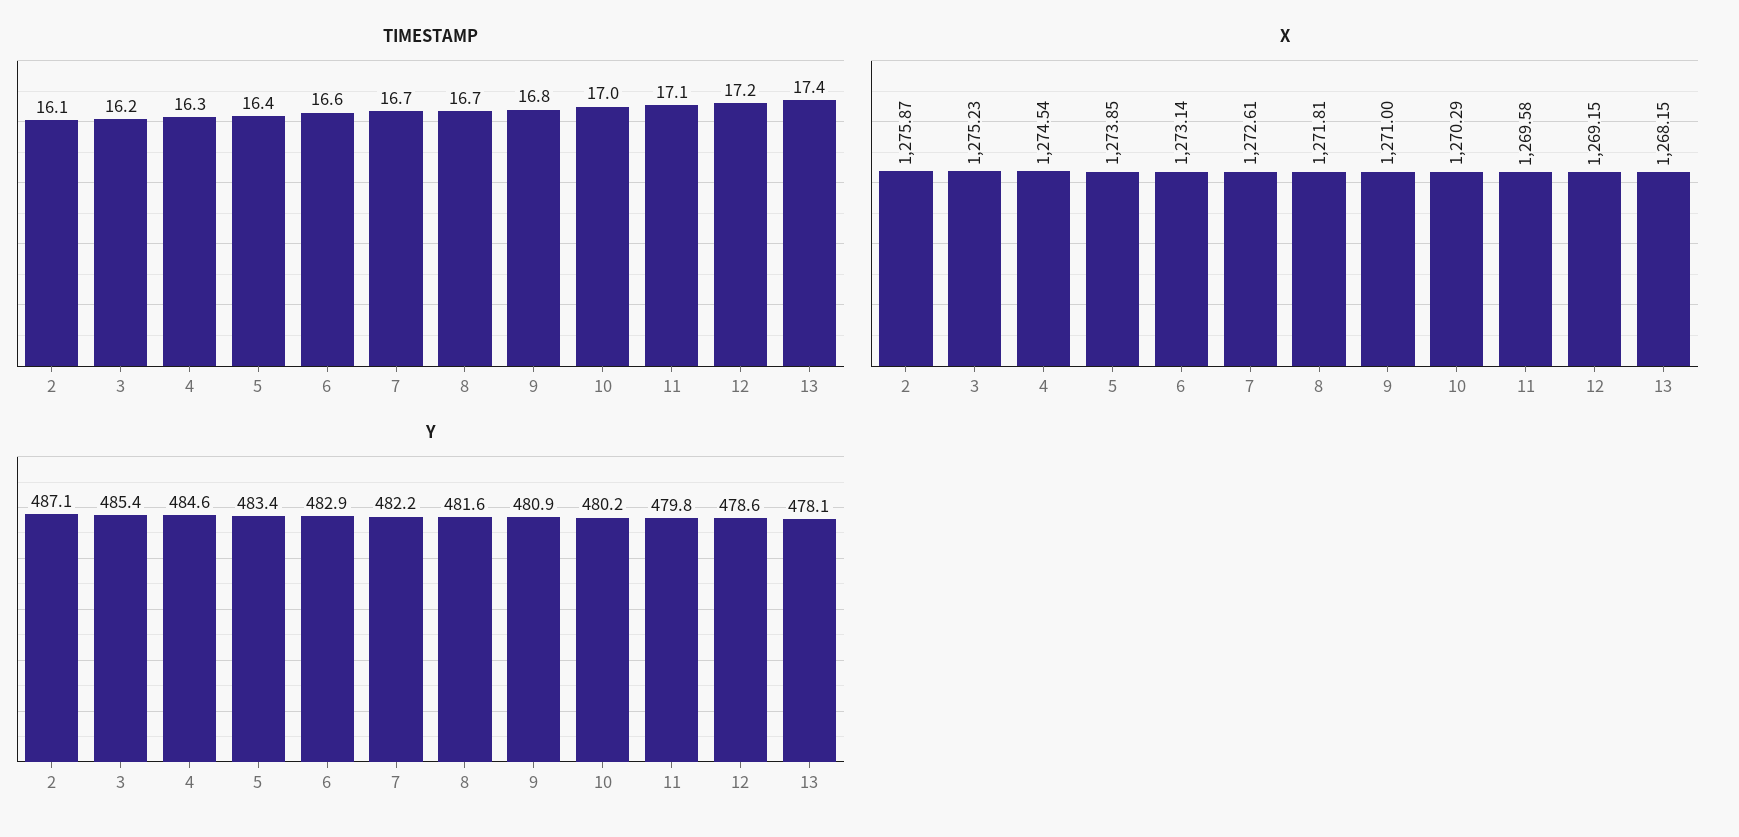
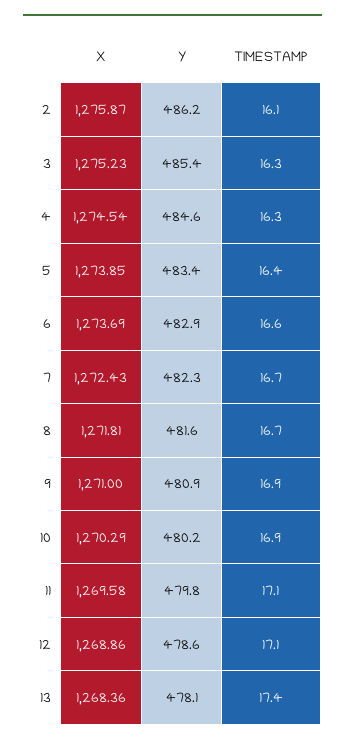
  {
    "TIMESTAMP": {
      "2": 16.1,
-     "3": 16.2,
+     "3": 16.3,
      "4": 16.3,
      "5": 16.4,
      "6": 16.6,
      "7": 16.7,
      "8": 16.7,
-     "9": 16.8,
+     "9": 16.9,
-     "10": 17,
+     "10": 16.9,
      "11": 17.1,
-     "12": 17.2,
+     "12": 17.1,
      "13": 17.4
    },
    "X": {
      "2": 1275.87,
      "3": 1275.23,
      "4": 1274.54,
      "5": 1273.85,
-     "6": 1273.14,
+     "6": 1273.69,
-     "7": 1272.61,
+     "7": 1272.43,
      "8": 1271.81,
      "9": 1271,
      "10": 1270.29,
      "11": 1269.58,
-     "12": 1269.15,
+     "12": 1268.86,
-     "13": 1268.15
+     "13": 1268.36
    },
    "Y": {
-     "2": 487.1,
+     "2": 486.2,
      "3": 485.4,
      "4": 484.6,
      "5": 483.4,
      "6": 482.9,
-     "7": 482.2,
+     "7": 482.3,
      "8": 481.6,
      "9": 480.9,
      "10": 480.2,
      "11": 479.8,
      "12": 478.6,
      "13": 478.1
    }
  }

